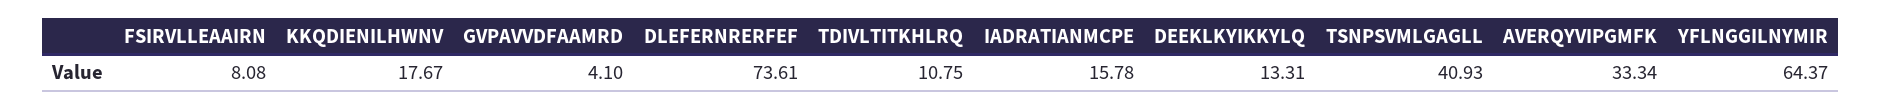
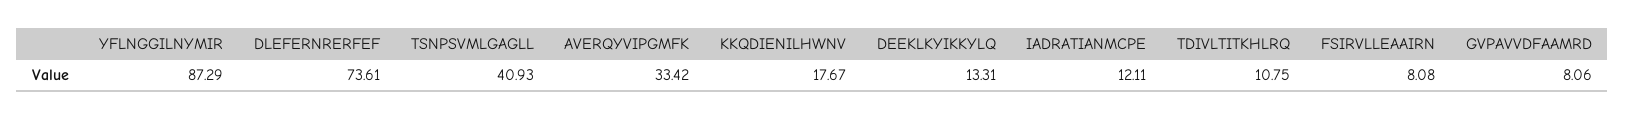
  {
    "FSIRVLLEAAIRN": 8.08,
    "KKQDIENILHWNV": 17.67,
-   "GVPAVVDFAAMRD": 4.1,
+   "GVPAVVDFAAMRD": 8.06,
    "DLEFERNRERFEF": 73.61,
    "TDIVLTITKHLRQ": 10.75,
-   "IADRATIANMCPE": 15.78,
+   "IADRATIANMCPE": 12.11,
    "DEEKLKYIKKYLQ": 13.31,
    "TSNPSVMLGAGLL": 40.93,
-   "AVERQYVIPGMFK": 33.34,
+   "AVERQYVIPGMFK": 33.42,
-   "YFLNGGILNYMIR": 64.37
+   "YFLNGGILNYMIR": 87.29
  }

